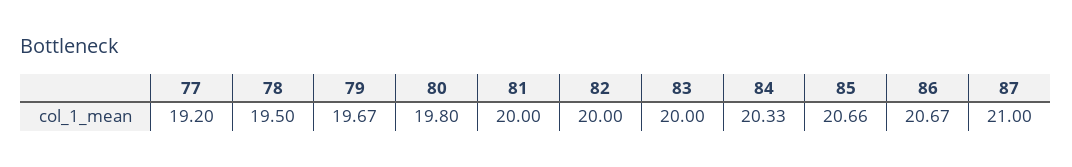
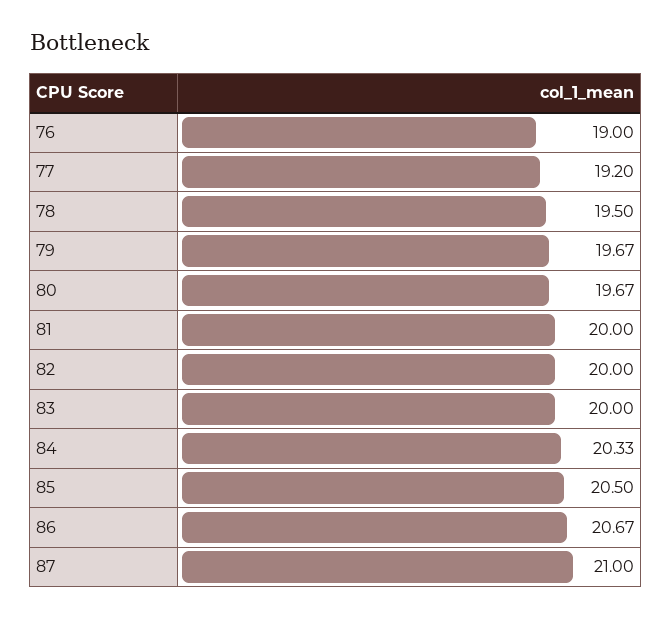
  {
    "77": 19.2,
    "78": 19.5,
    "79": 19.67,
-   "80": 19.8,
+   "80": 19.67,
    "81": 20,
    "82": 20,
    "83": 20,
    "84": 20.33,
-   "85": 20.66,
+   "85": 20.5,
    "86": 20.67,
-   "87": 21
+   "87": 21,
+   "76": 19
  }

